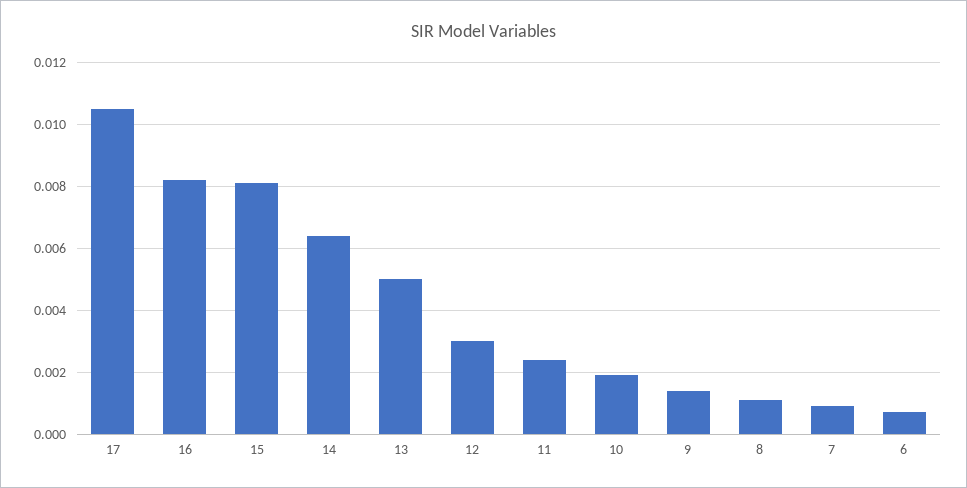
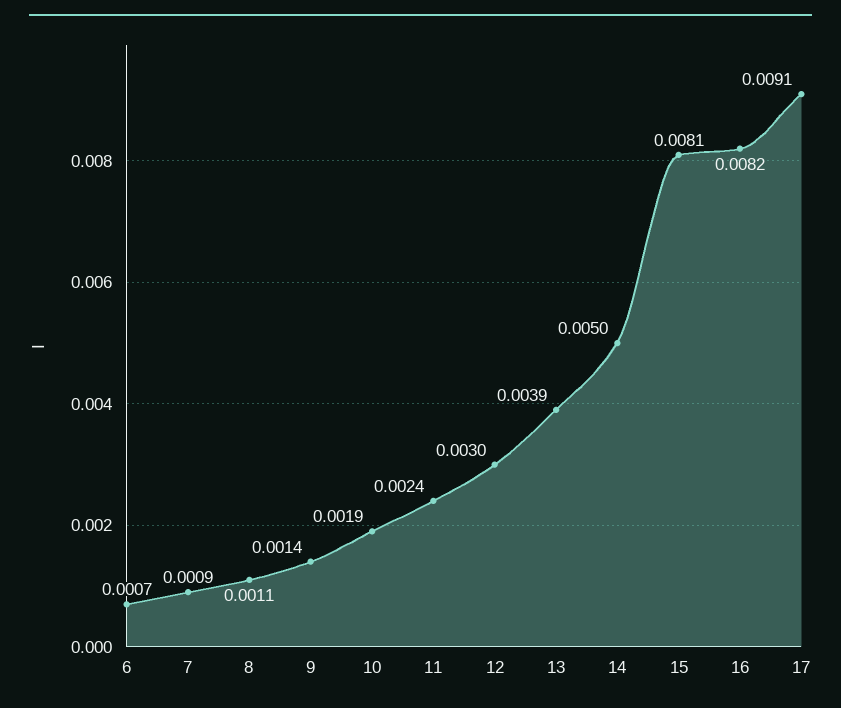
  {
-   "17": 0.0105,
+   "17": 0.0091,
    "16": 0.0082,
    "15": 0.0081,
-   "14": 0.0065,
+   "14": 0.005,
-   "13": 0.005,
+   "13": 0.0039,
    "12": 0.003,
    "11": 0.0024,
    "10": 0.0019,
    "9": 0.0014,
    "8": 0.0011,
    "7": 0.0009,
    "6": 0.0007
  }

